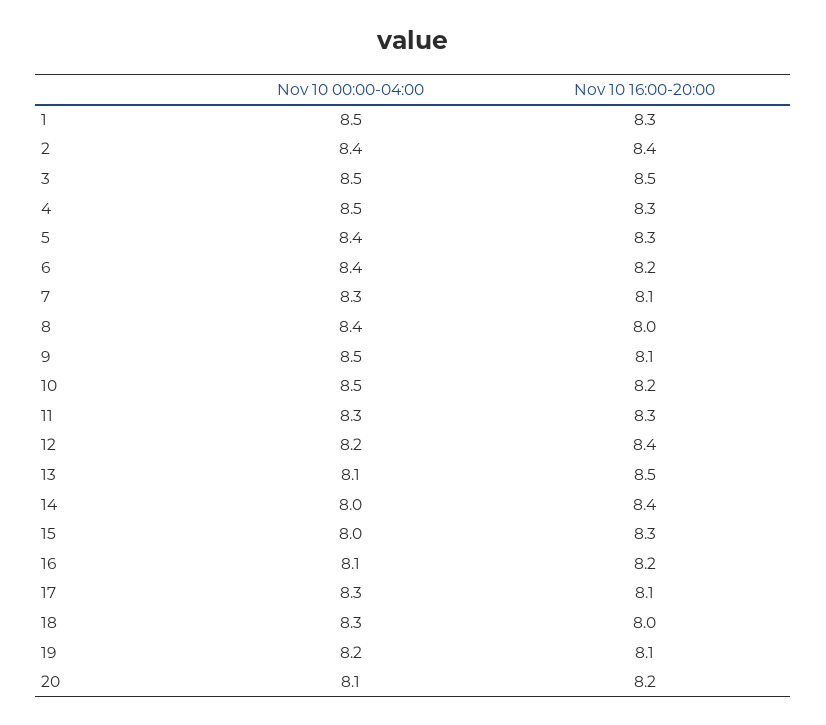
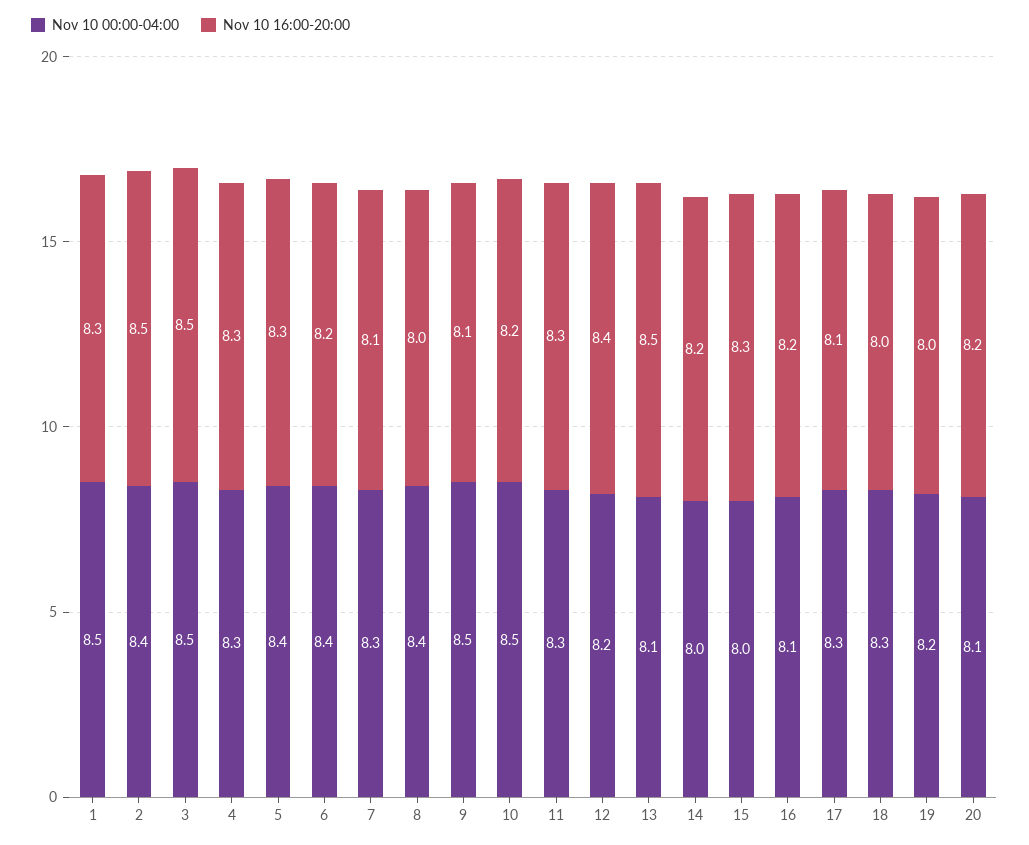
  {
    "Nov 10 00:00-04:00": {
      "1": 8.5,
      "2": 8.4,
      "3": 8.5,
-     "4": 8.5,
+     "4": 8.3,
      "5": 8.4,
      "6": 8.4,
      "7": 8.3,
      "8": 8.4,
      "9": 8.5,
      "10": 8.5,
      "11": 8.3,
      "12": 8.2,
      "13": 8.1,
      "14": 8,
      "15": 8,
      "16": 8.1,
      "17": 8.3,
      "18": 8.3,
      "19": 8.2,
      "20": 8.1
    },
    "Nov 10 16:00-20:00": {
      "1": 8.3,
-     "2": 8.4,
+     "2": 8.5,
      "3": 8.5,
      "4": 8.3,
      "5": 8.3,
      "6": 8.2,
      "7": 8.1,
      "8": 8,
      "9": 8.1,
      "10": 8.2,
      "11": 8.3,
      "12": 8.4,
      "13": 8.5,
-     "14": 8.4,
+     "14": 8.2,
      "15": 8.3,
      "16": 8.2,
      "17": 8.1,
      "18": 8,
-     "19": 8.1,
+     "19": 8,
      "20": 8.2
    }
  }

